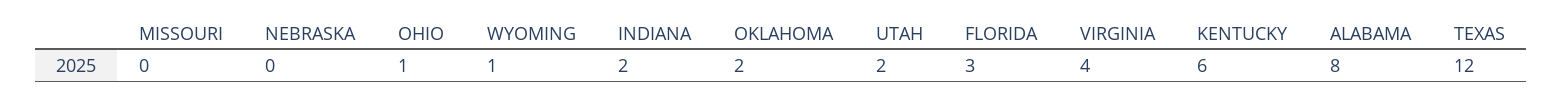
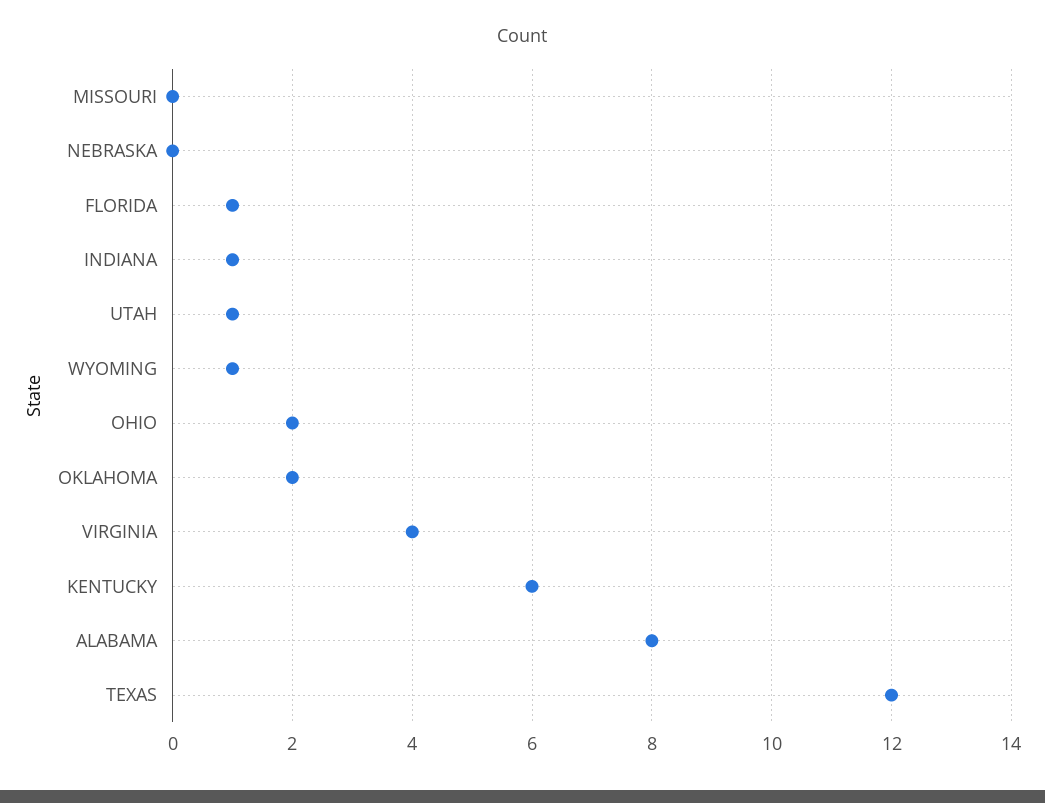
  {
    "MISSOURI": 0,
    "NEBRASKA": 0,
-   "OHIO": 1,
+   "OHIO": 2,
    "WYOMING": 1,
-   "INDIANA": 2,
+   "INDIANA": 1,
    "OKLAHOMA": 2,
-   "UTAH": 2,
+   "UTAH": 1,
-   "FLORIDA": 3,
+   "FLORIDA": 1,
    "VIRGINIA": 4,
    "KENTUCKY": 6,
    "ALABAMA": 8,
    "TEXAS": 12
  }

